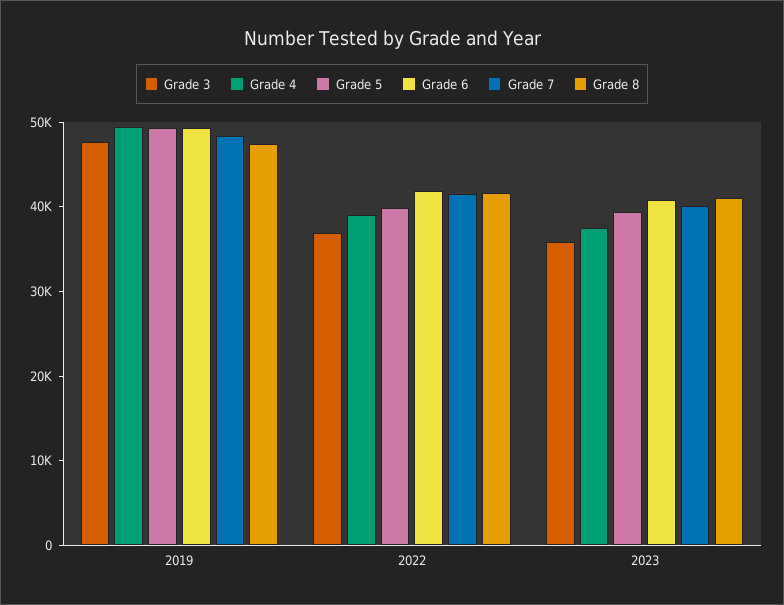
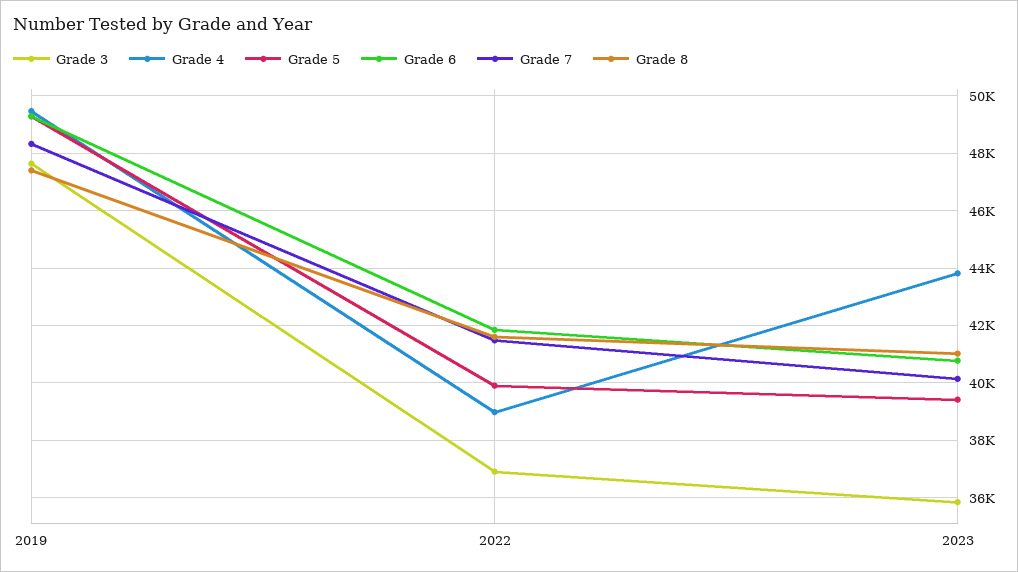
  {
    "Grade 3": {
      "2019": 47750,
      "2022": 37000,
      "2023": 35750
    },
    "Grade 4": {
      "2019": 49500,
      "2022": 39000,
-     "2023": 38000
+     "2023": 43750
    },
    "Grade 5": {
      "2019": 49250,
      "2022": 40000,
      "2023": 39500
    },
    "Grade 6": {
      "2019": 49250,
      "2022": 41750,
      "2023": 40750
    },
    "Grade 7": {
      "2019": 48250,
      "2022": 41500,
      "2023": 40250
    },
    "Grade 8": {
      "2019": 47500,
      "2022": 41500,
      "2023": 41000
    }
  }

